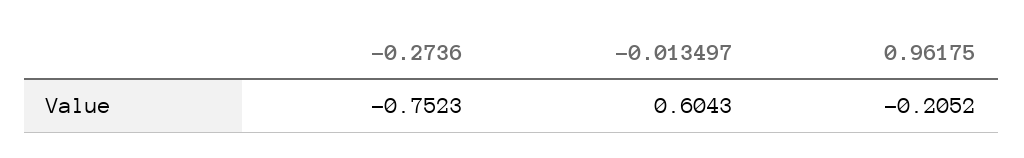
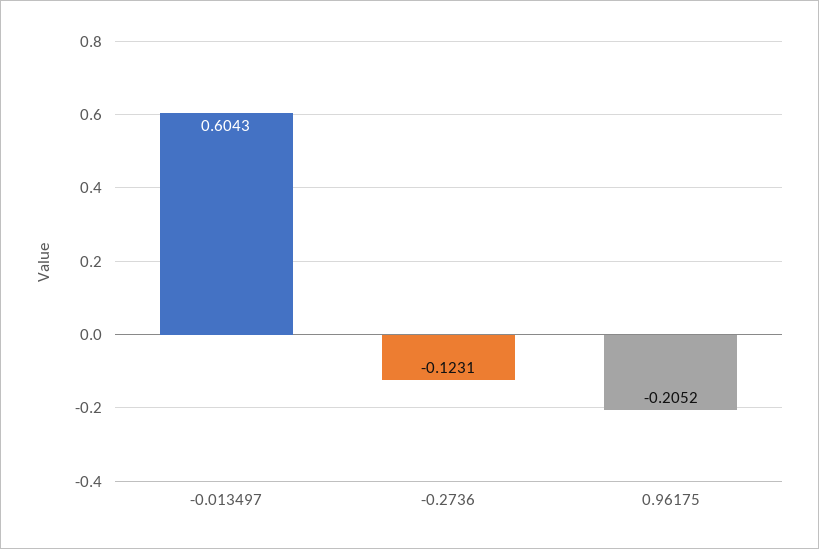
  {
-   "-0.2736": -0.7523,
+   "-0.2736": -0.1231,
    "-0.013497": 0.6043,
    "0.96175": -0.2052
  }

